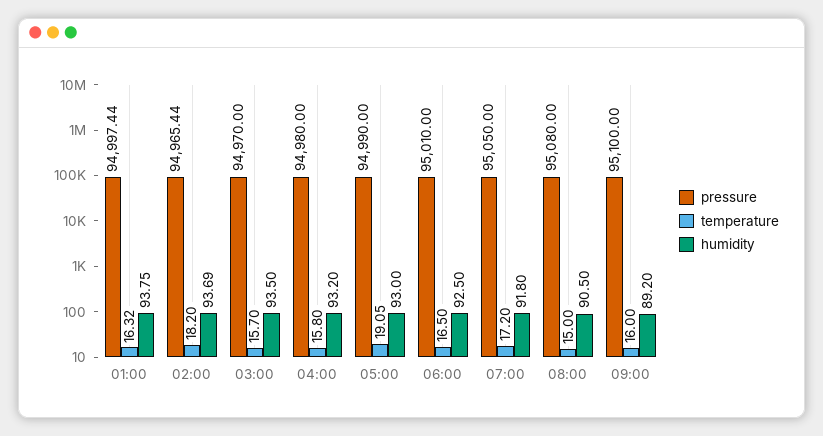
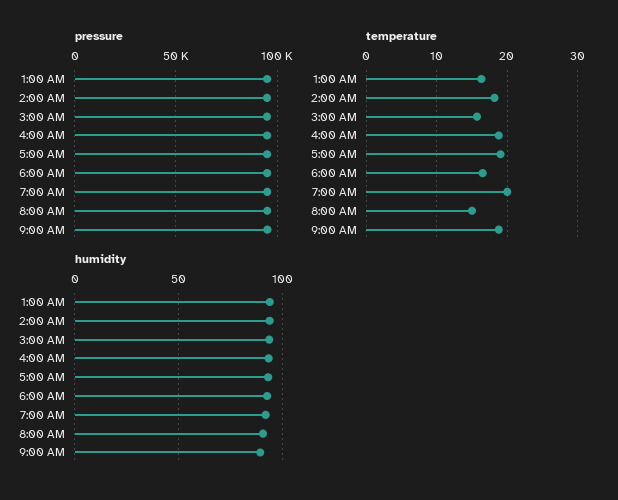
  {
    "pressure": {
      "01:00": 94997.44,
      "02:00": 94965.44,
      "03:00": 94970,
      "04:00": 94980,
      "05:00": 94990,
      "06:00": 95010,
      "07:00": 95050,
      "08:00": 95080,
      "09:00": 95100
    },
    "temperature": {
      "01:00": 16.32,
      "02:00": 18.2,
      "03:00": 15.7,
-     "04:00": 15.8,
+     "04:00": 19,
      "05:00": 19.05,
      "06:00": 16.5,
-     "07:00": 17.2,
+     "07:00": 20,
      "08:00": 15,
-     "09:00": 16
+     "09:00": 19
    },
    "humidity": {
      "01:00": 93.75,
      "02:00": 93.69,
      "03:00": 93.5,
      "04:00": 93.2,
      "05:00": 93,
      "06:00": 92.5,
      "07:00": 91.8,
      "08:00": 90.5,
      "09:00": 89.2
    }
  }

